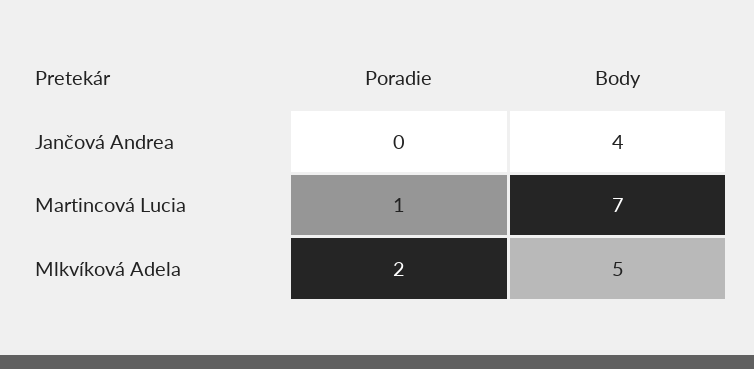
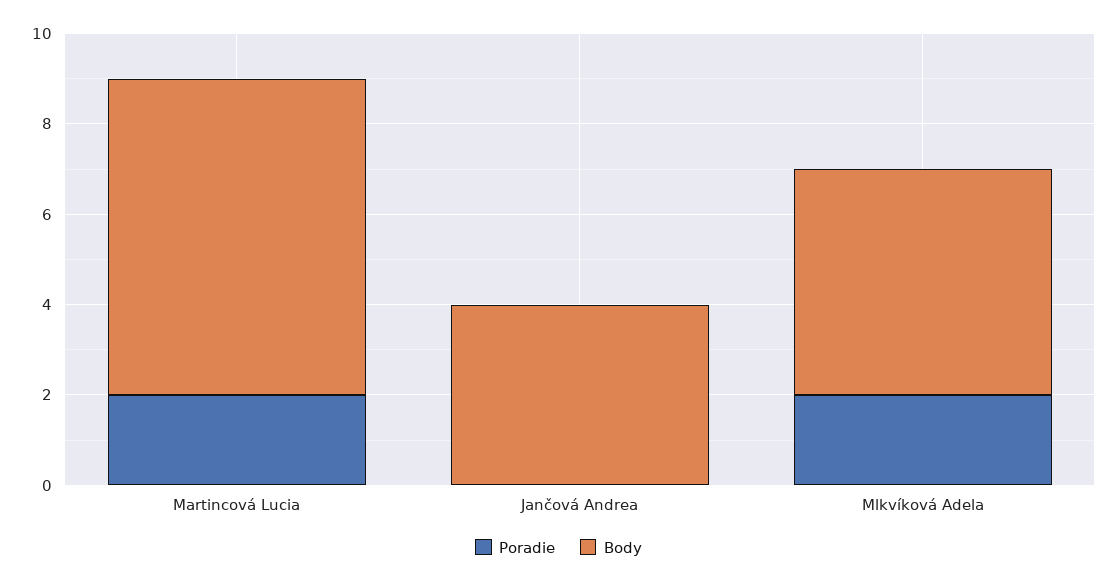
  {
    "Poradie": {
      "Jančová Andrea": 0,
-     "Martincová Lucia": 1,
+     "Martincová Lucia": 2,
      "Mlkvíková Adela": 2
    },
    "Body": {
      "Jančová Andrea": 4,
      "Martincová Lucia": 7,
      "Mlkvíková Adela": 5
    }
  }

